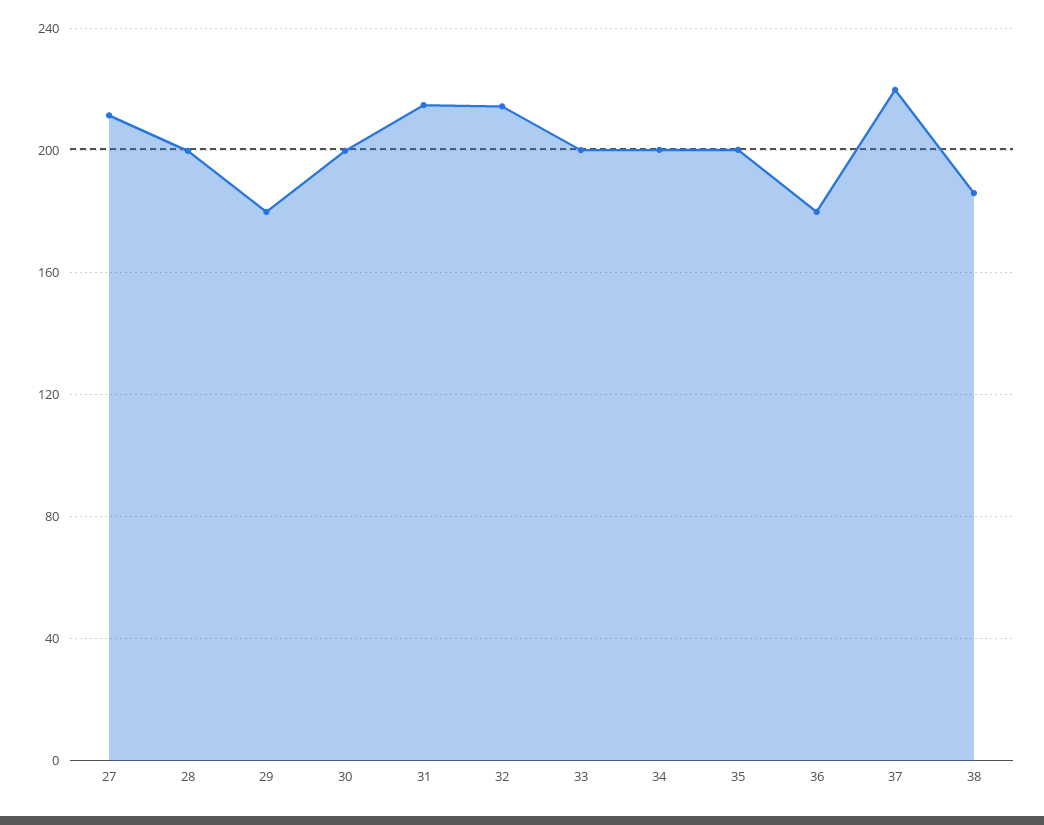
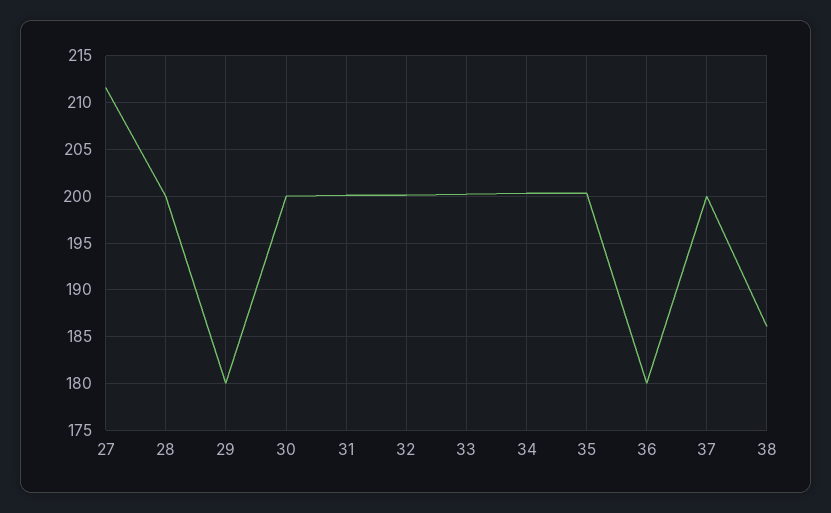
  {
    "27": 212,
    "28": 200,
    "29": 180,
    "30": 200,
-   "31": 215,
+   "31": 200,
-   "32": 215,
+   "32": 200,
    "33": 200,
    "34": 200,
    "35": 200,
    "36": 180,
-   "37": 220,
+   "37": 200,
    "38": 186
  }

